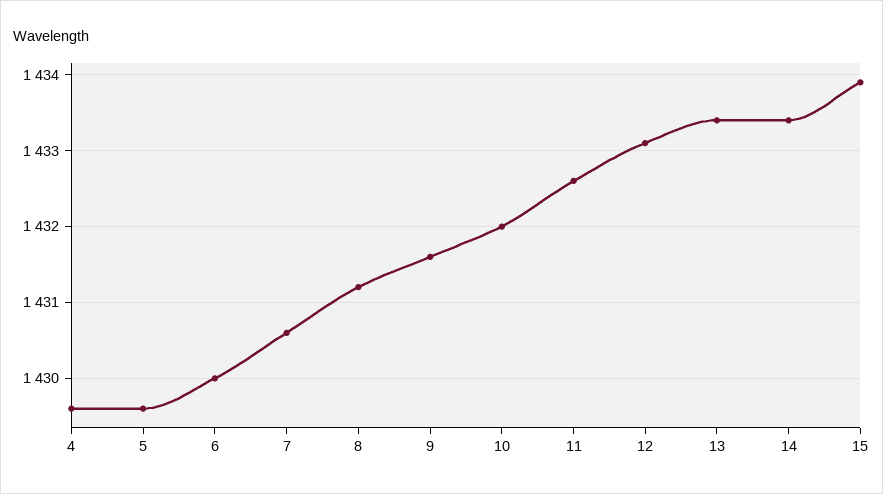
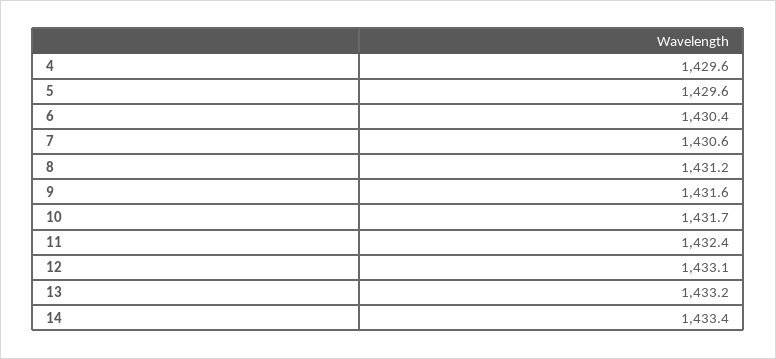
  {
    "4": 1429.6,
    "5": 1429.6,
-   "6": 1430,
+   "6": 1430.4,
    "7": 1430.6,
    "8": 1431.2,
    "9": 1431.6,
-   "10": 1432,
+   "10": 1431.7,
-   "11": 1432.6,
+   "11": 1432.4,
    "12": 1433.1,
-   "13": 1433.4,
+   "13": 1433.2,
-   "14": 1433.4,
+   "14": 1433.4
-   "15": 1433.9
  }

